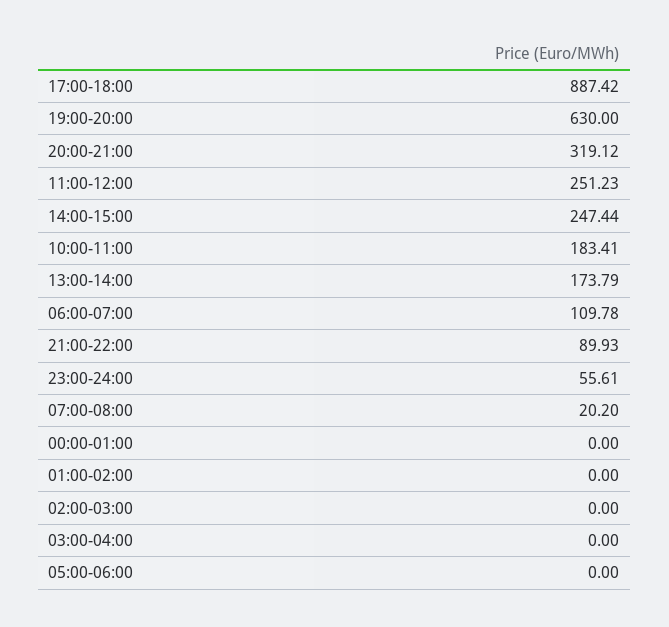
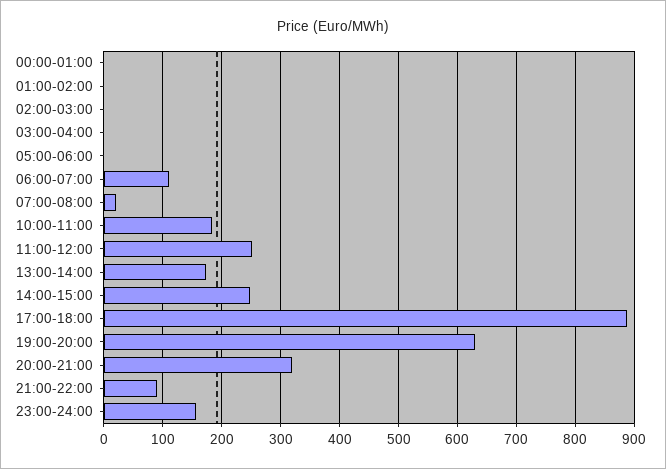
  {
    "17:00-18:00": 887.42,
    "19:00-20:00": 630,
    "20:00-21:00": 319.12,
    "11:00-12:00": 251.23,
    "14:00-15:00": 247.44,
    "10:00-11:00": 183.41,
    "13:00-14:00": 173.79,
    "06:00-07:00": 109.78,
    "21:00-22:00": 89.93,
-   "23:00-24:00": 55.61,
+   "23:00-24:00": 160,
    "07:00-08:00": 20.2,
    "00:00-01:00": 0,
    "01:00-02:00": 0,
    "02:00-03:00": 0,
    "03:00-04:00": 0,
    "05:00-06:00": 0
  }

